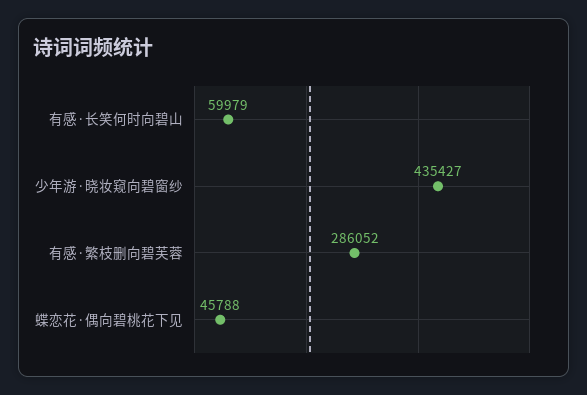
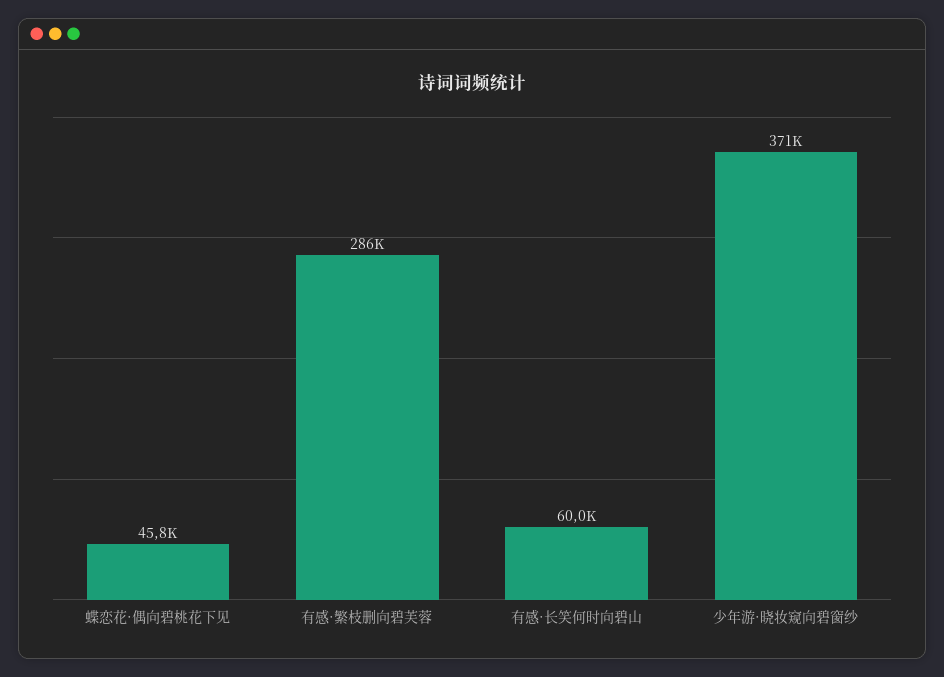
  {
    "有感·长笑何时向碧山": 59979,
-   "少年游·晓妆窥向碧窗纱": 435427,
+   "少年游·晓妆窥向碧窗纱": 371000,
    "有感·繁枝删向碧芙蓉": 286052,
    "蝶恋花·偶向碧桃花下见": 45788
  }

